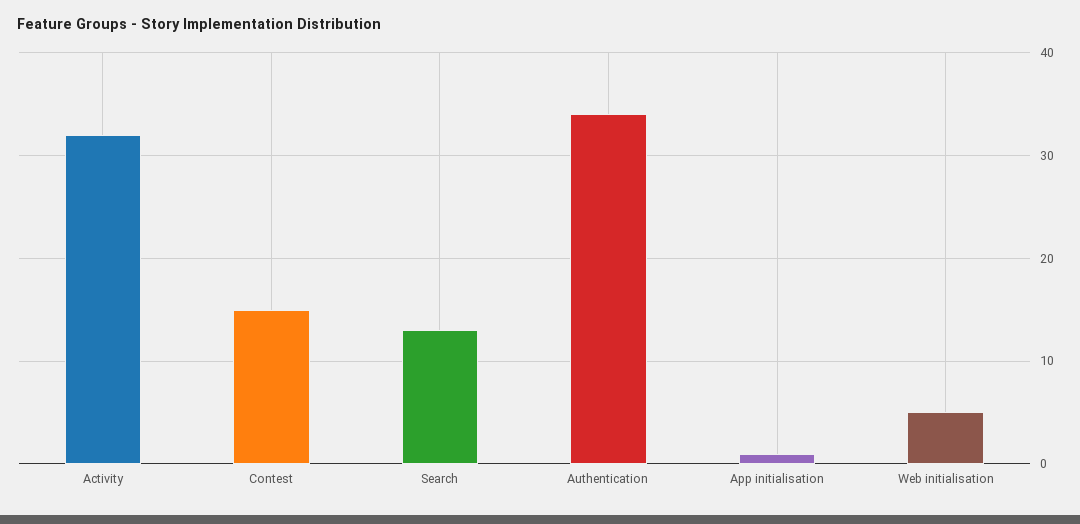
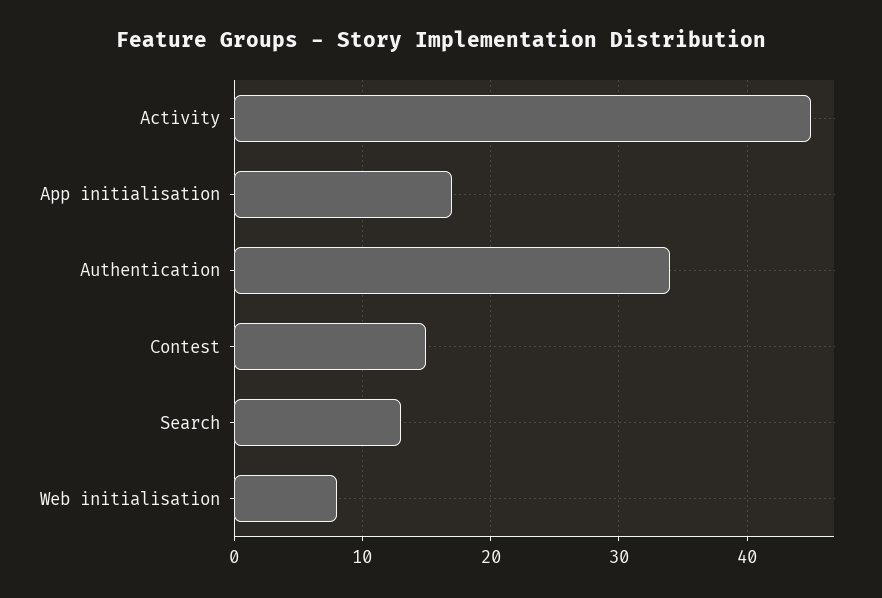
  {
-   "Activity": 32,
+   "Activity": 45,
    "Contest": 15,
    "Search": 13,
    "Authentication": 34,
-   "App initialisation": 1,
+   "App initialisation": 17,
-   "Web initialisation": 5
+   "Web initialisation": 8
  }

